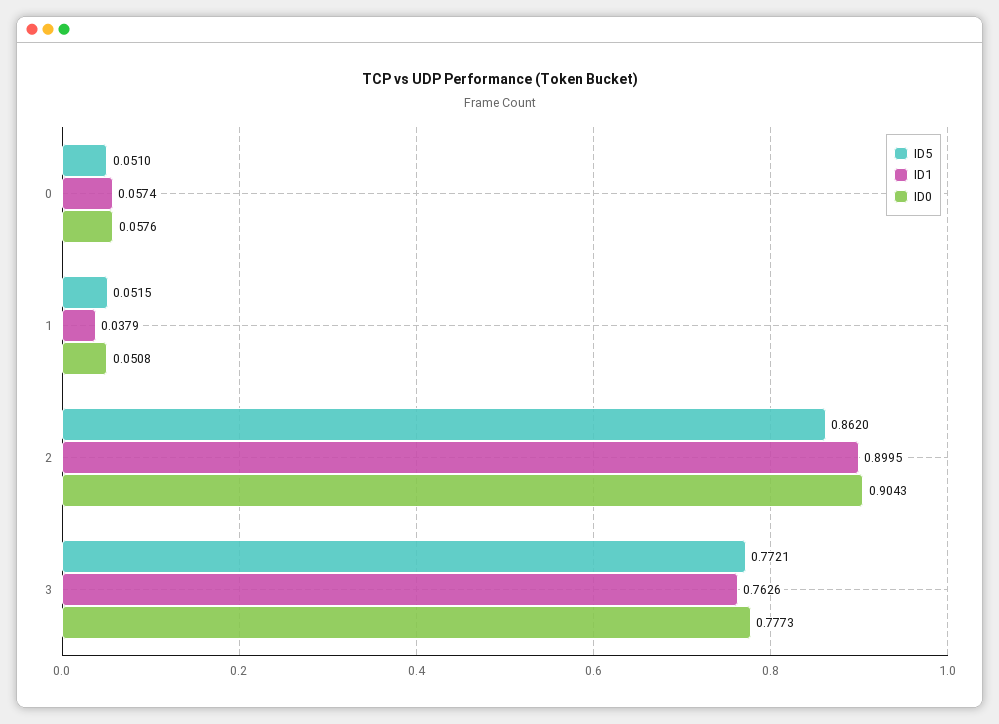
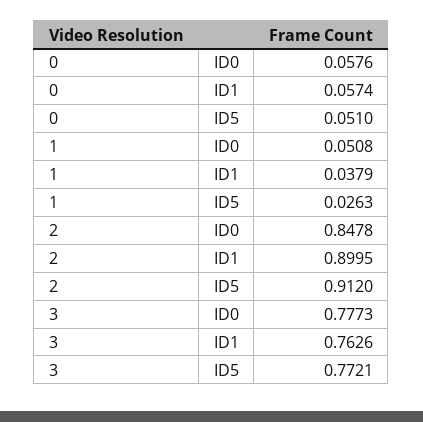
  {
    "ID5": {
      "0": 0.051,
-     "1": 0.0515,
+     "1": 0.0263,
-     "2": 0.862,
+     "2": 0.912,
      "3": 0.7721
    },
    "ID1": {
      "0": 0.0574,
      "1": 0.0379,
      "2": 0.8995,
      "3": 0.7626
    },
    "ID0": {
      "0": 0.0576,
      "1": 0.0508,
-     "2": 0.9043,
+     "2": 0.8478,
      "3": 0.7773
    }
  }

